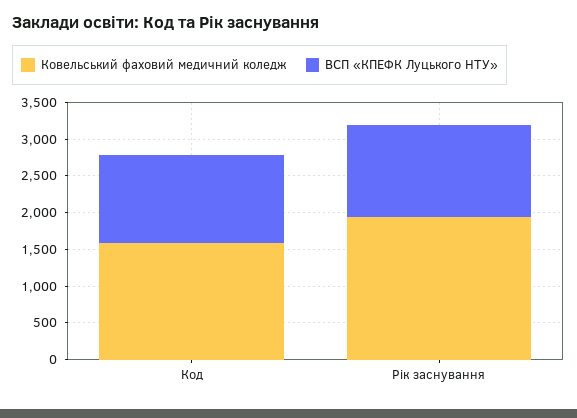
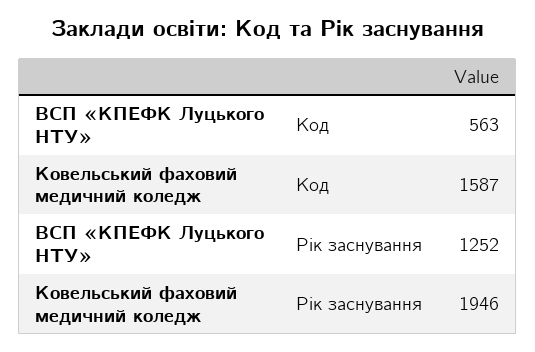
  {
    "Ковельський фаховий медичний коледж": {
      "Код": 1587,
      "Рік заснування": 1946
    },
    "ВСП «КПЕФК Луцького НТУ»": {
-     "Код": 1250,
+     "Код": 563,
      "Рік заснування": 1252
    }
  }

